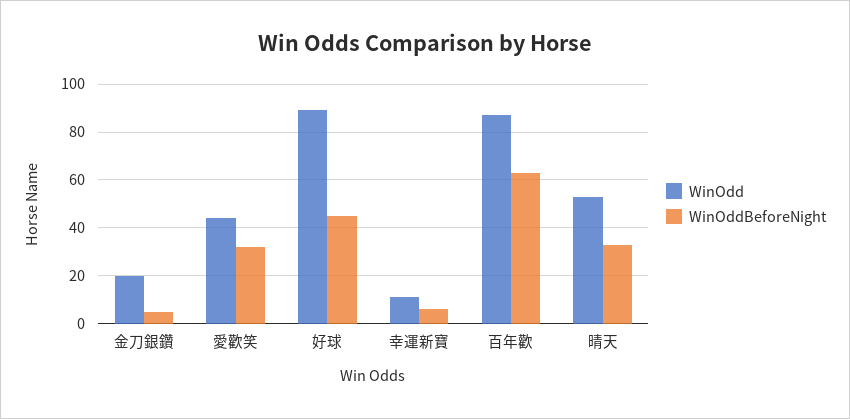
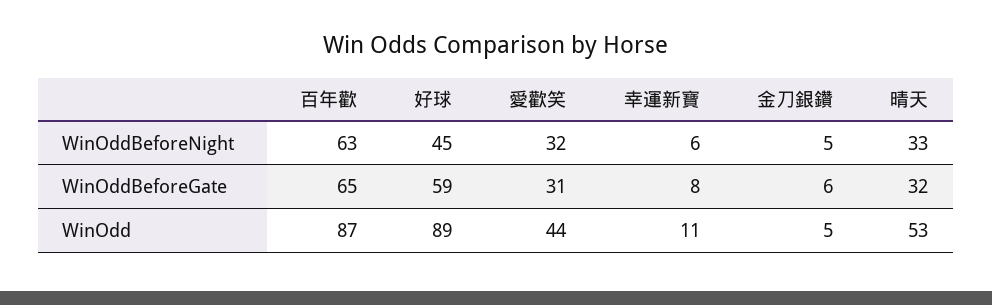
  {
    "WinOdd": {
-     "金刀銀鑽": 20,
+     "金刀銀鑽": 5,
      "愛歡笑": 44,
      "好球": 89,
      "幸運新寶": 11,
      "百年歡": 87,
      "晴天": 53
    },
    "WinOddBeforeNight": {
      "金刀銀鑽": 5,
      "愛歡笑": 32,
      "好球": 45,
      "幸運新寶": 6,
      "百年歡": 63,
      "晴天": 33
-   }
+   },
+   "WinOddBeforeGate": {
+     "百年歡": 65,
+     "好球": 59,
+     "愛歡笑": 31,
+     "幸運新寶": 8,
+     "金刀銀鑽": 6,
+     "晴天": 32
+   }
  }

